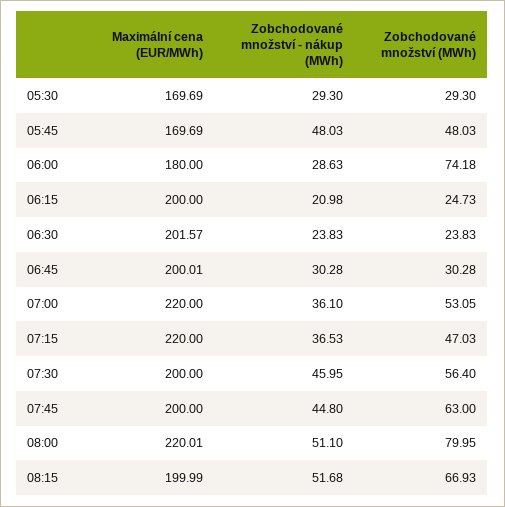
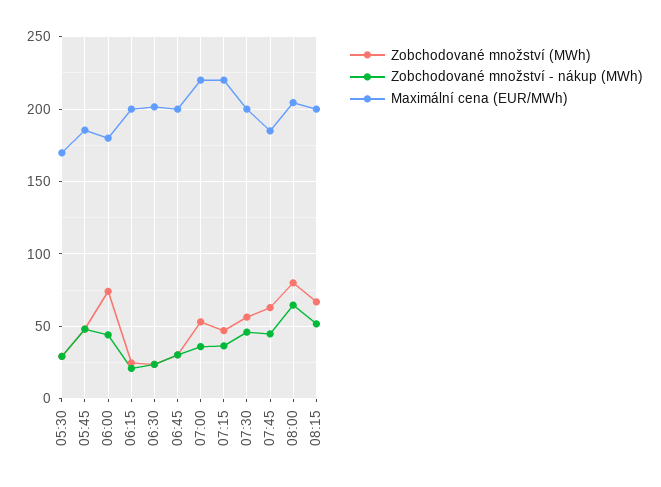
  {
    "Maximální cena (EUR/MWh)": {
      "05:30": 169.69,
-     "05:45": 169.69,
+     "05:45": 185,
      "06:00": 180,
      "06:15": 200,
      "06:30": 201.57,
      "06:45": 200.01,
      "07:00": 220,
      "07:15": 220,
      "07:30": 200,
-     "07:45": 200,
+     "07:45": 185,
-     "08:00": 220.01,
+     "08:00": 205,
      "08:15": 199.99
    },
    "Zobchodované množství - nákup (MWh)": {
      "05:30": 29.3,
      "05:45": 48.03,
-     "06:00": 28.63,
+     "06:00": 45,
      "06:15": 20.98,
      "06:30": 23.83,
      "06:45": 30.28,
      "07:00": 36.1,
      "07:15": 36.53,
      "07:30": 45.95,
      "07:45": 44.8,
-     "08:00": 51.1,
+     "08:00": 65,
      "08:15": 51.68
    },
    "Zobchodované množství (MWh)": {
      "05:30": 29.3,
      "05:45": 48.03,
      "06:00": 74.18,
      "06:15": 24.73,
      "06:30": 23.83,
      "06:45": 30.28,
      "07:00": 53.05,
      "07:15": 47.03,
      "07:30": 56.4,
      "07:45": 63,
      "08:00": 79.95,
      "08:15": 66.93
    }
  }

